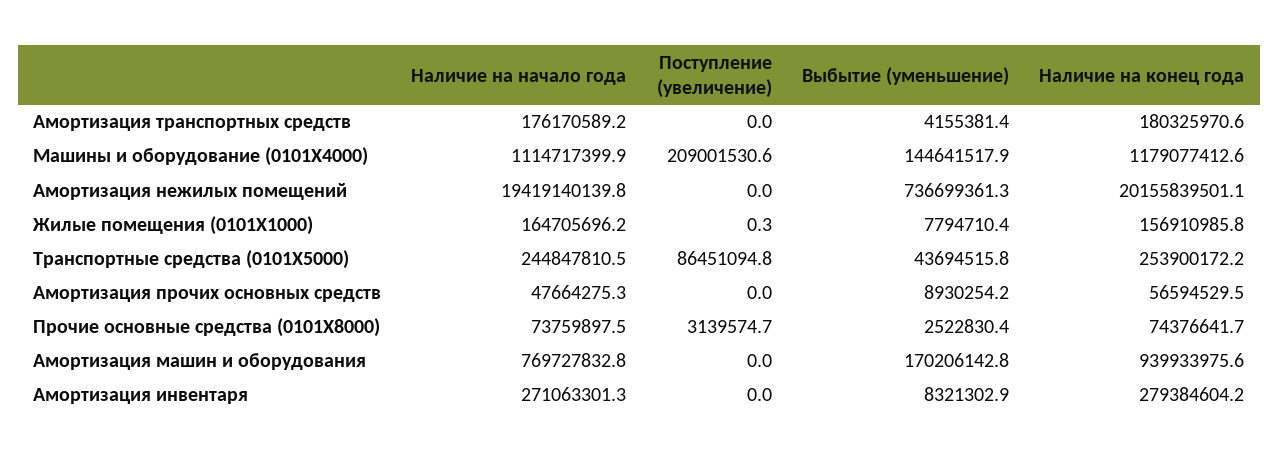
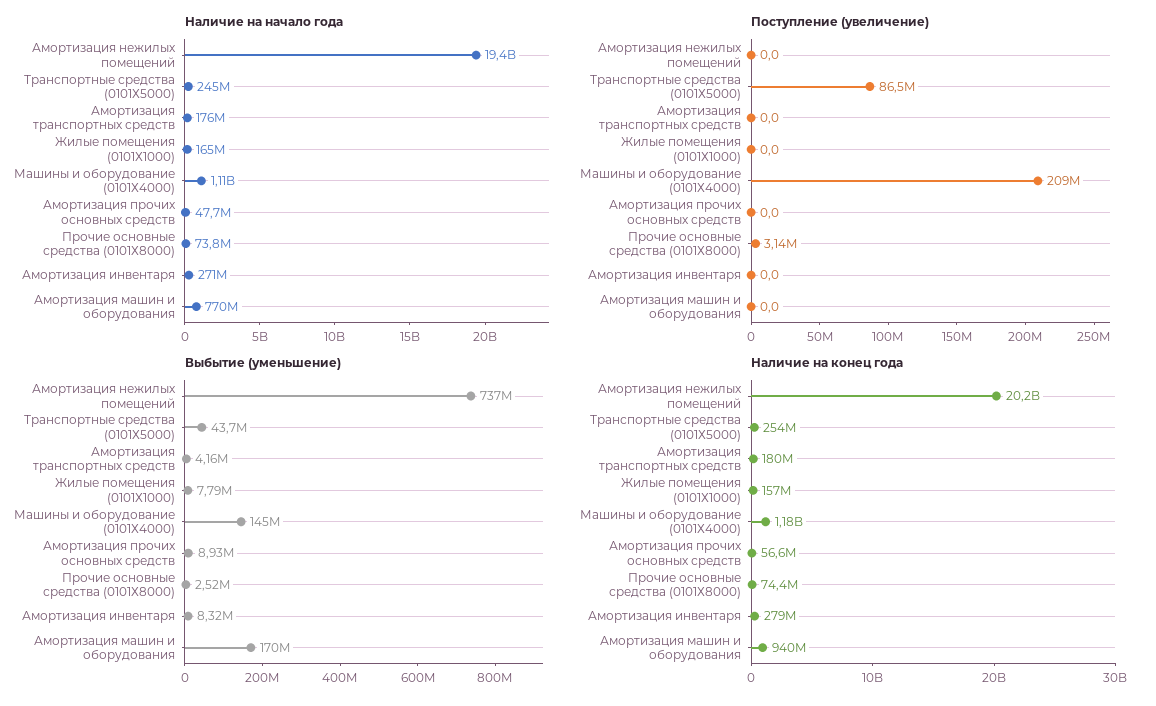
  {
    "Наличие на начало года": {
      "Амортизация транспортных средств": 176170589.2,
      "Машины и оборудование (0101Х4000)": 1114717399.9,
      "Амортизация нежилых помещений": 19419140139.8,
      "Жилые помещения (0101Х1000)": 164705696.2,
      "Транспортные средства (0101Х5000)": 244847810.5,
      "Амортизация прочих основных средств": 47664275.3,
      "Прочие основные средства (0101Х8000)": 73759897.5,
      "Амортизация машин и оборудования": 769727832.8,
      "Амортизация инвентаря": 271063301.3
    },
    "Поступление (увеличение)": {
      "Амортизация транспортных средств": 0,
      "Машины и оборудование (0101Х4000)": 209001530.6,
      "Амортизация нежилых помещений": 0,
-     "Жилые помещения (0101Х1000)": 0.3,
+     "Жилые помещения (0101Х1000)": 0,
      "Транспортные средства (0101Х5000)": 86451094.8,
      "Амортизация прочих основных средств": 0,
      "Прочие основные средства (0101Х8000)": 3139574.7,
      "Амортизация машин и оборудования": 0,
      "Амортизация инвентаря": 0
    },
    "Выбытие (уменьшение)": {
      "Амортизация транспортных средств": 4155381.4,
      "Машины и оборудование (0101Х4000)": 144641517.9,
      "Амортизация нежилых помещений": 736699361.3,
      "Жилые помещения (0101Х1000)": 7794710.4,
      "Транспортные средства (0101Х5000)": 43694515.8,
      "Амортизация прочих основных средств": 8930254.2,
      "Прочие основные средства (0101Х8000)": 2522830.4,
      "Амортизация машин и оборудования": 170206142.8,
      "Амортизация инвентаря": 8321302.9
    },
    "Наличие на конец года": {
      "Амортизация транспортных средств": 180325970.6,
      "Машины и оборудование (0101Х4000)": 1179077412.6,
      "Амортизация нежилых помещений": 20155839501.1,
      "Жилые помещения (0101Х1000)": 156910985.8,
      "Транспортные средства (0101Х5000)": 253900172.2,
      "Амортизация прочих основных средств": 56594529.5,
      "Прочие основные средства (0101Х8000)": 74376641.7,
      "Амортизация машин и оборудования": 939933975.6,
      "Амортизация инвентаря": 279384604.2
    }
  }

